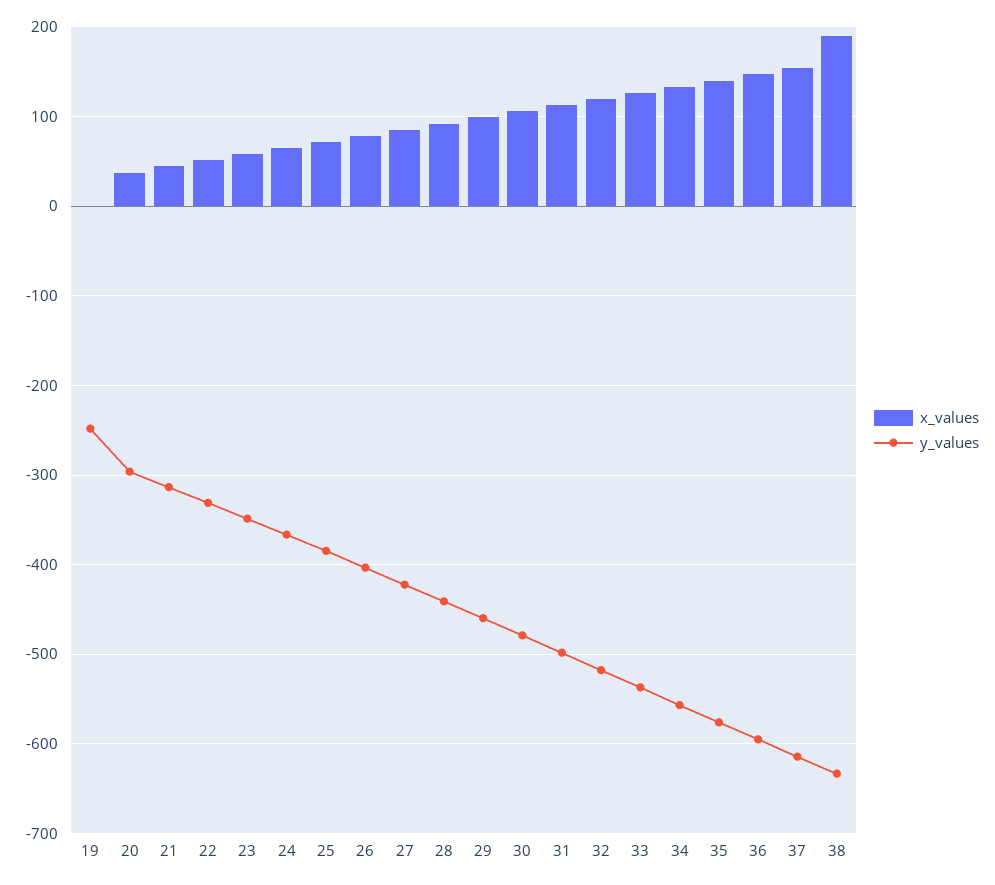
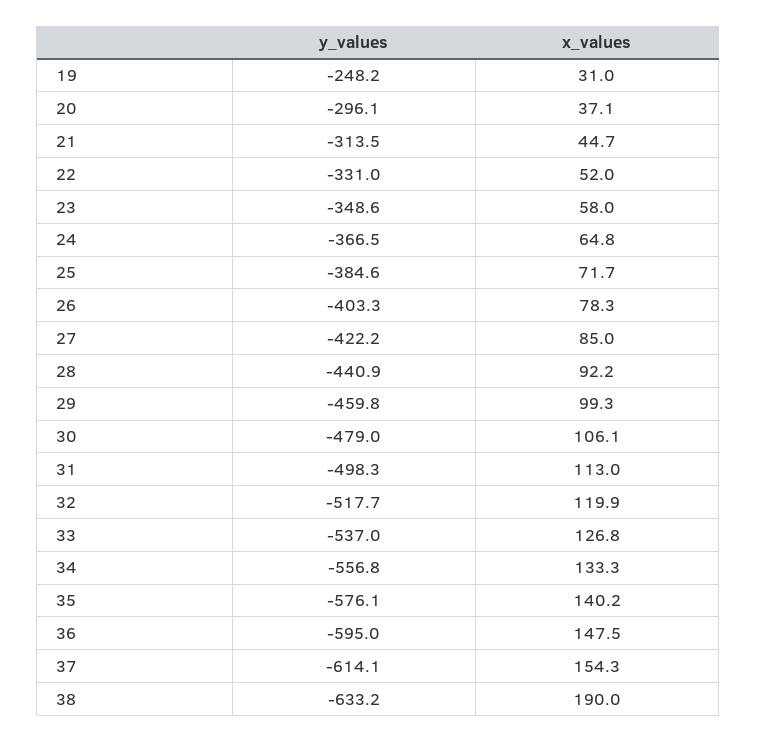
  {
    "x_values": {
-     "19": 0,
+     "19": 31,
      "20": 37.1,
      "21": 44.7,
      "22": 52,
      "23": 58,
      "24": 64.8,
      "25": 71.7,
      "26": 78.3,
      "27": 85,
      "28": 92.2,
      "29": 99.3,
      "30": 106.1,
      "31": 113,
      "32": 119.9,
      "33": 126.8,
      "34": 133.3,
      "35": 140.2,
      "36": 147.5,
      "37": 154.3,
      "38": 190
    },
    "y_values": {
      "19": -248.2,
      "20": -296.1,
      "21": -313.5,
      "22": -331,
      "23": -348.6,
      "24": -366.5,
      "25": -384.6,
      "26": -403.3,
      "27": -422.2,
      "28": -440.9,
      "29": -459.8,
      "30": -479,
      "31": -498.3,
      "32": -517.7,
      "33": -537,
      "34": -556.8,
      "35": -576.1,
      "36": -595,
      "37": -614.1,
      "38": -633.2
    }
  }

